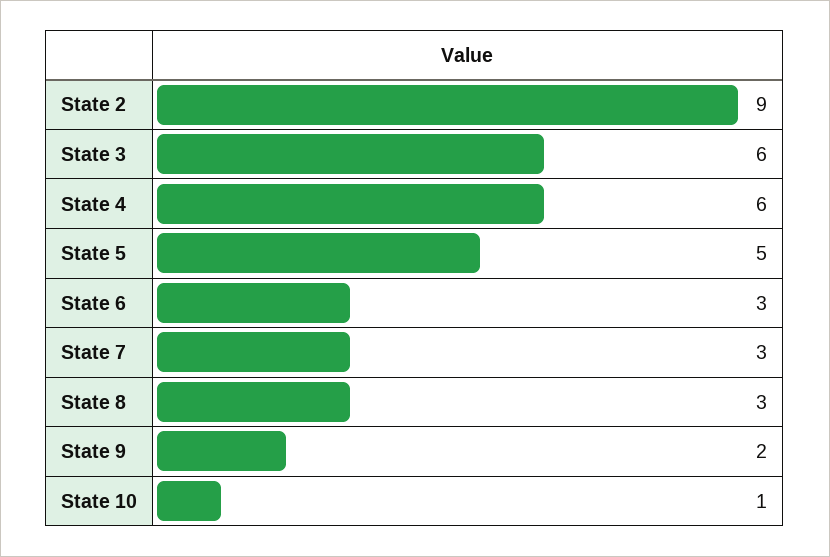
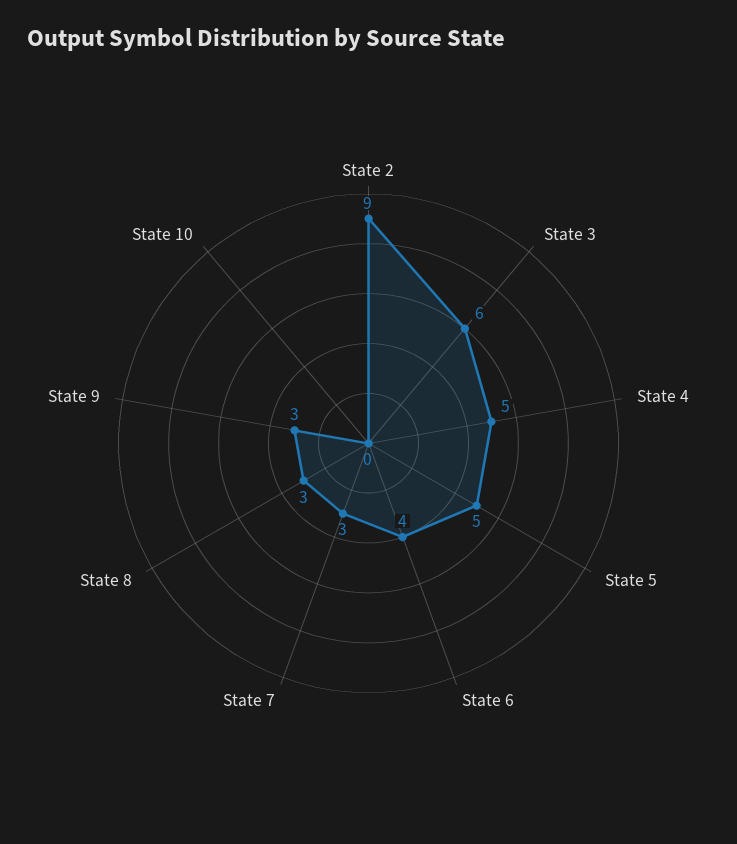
  {
    "State 2": 9,
    "State 3": 6,
-   "State 4": 6,
+   "State 4": 5,
    "State 5": 5,
-   "State 6": 3,
+   "State 6": 4,
    "State 7": 3,
    "State 8": 3,
-   "State 9": 2,
+   "State 9": 3,
-   "State 10": 1
+   "State 10": 0
  }

